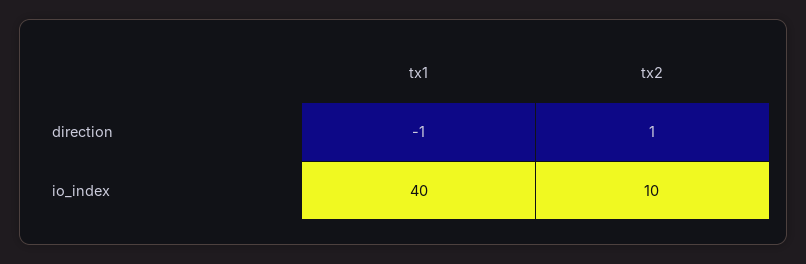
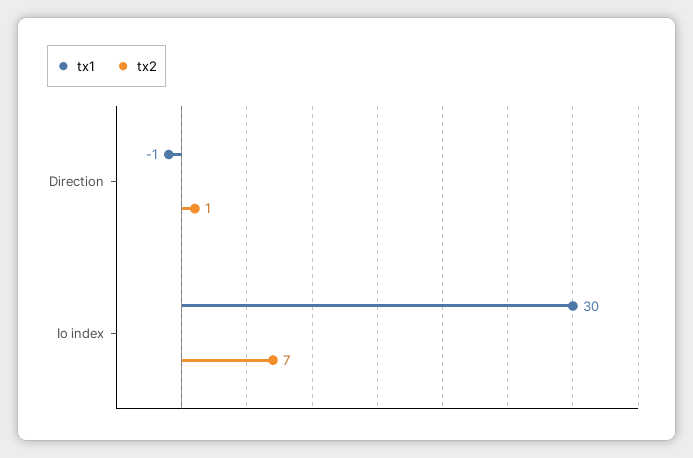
  {
    "tx1": {
      "direction": -1,
-     "io_index": 40
+     "io_index": 30
    },
    "tx2": {
      "direction": 1,
-     "io_index": 10
+     "io_index": 7
    }
  }

